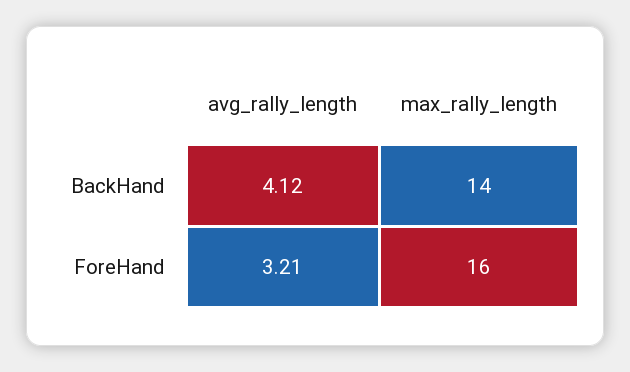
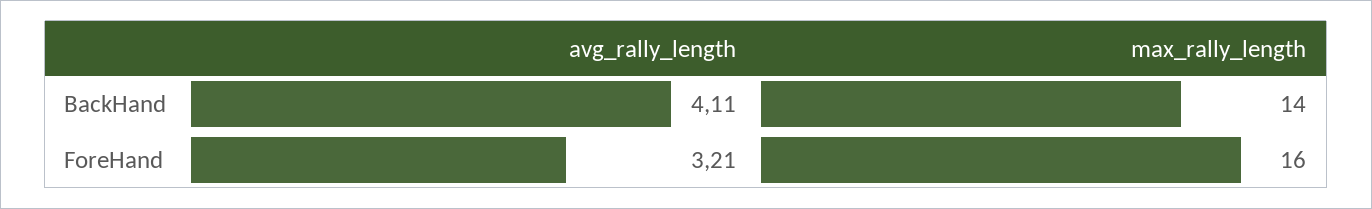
  {
    "avg_rally_length": {
-     "BackHand": 4.12,
+     "BackHand": 4.11,
      "ForeHand": 3.21
    },
    "max_rally_length": {
      "BackHand": 14,
      "ForeHand": 16
    }
  }

